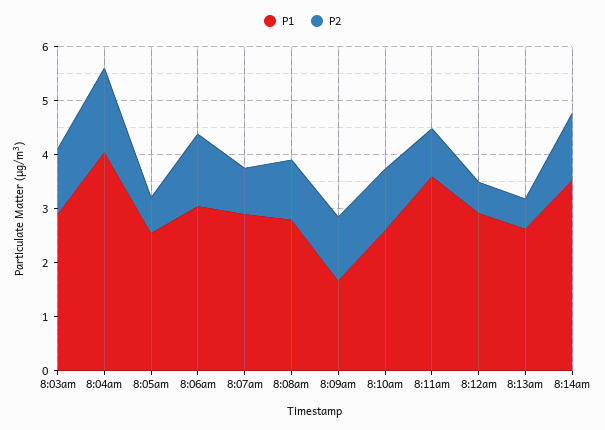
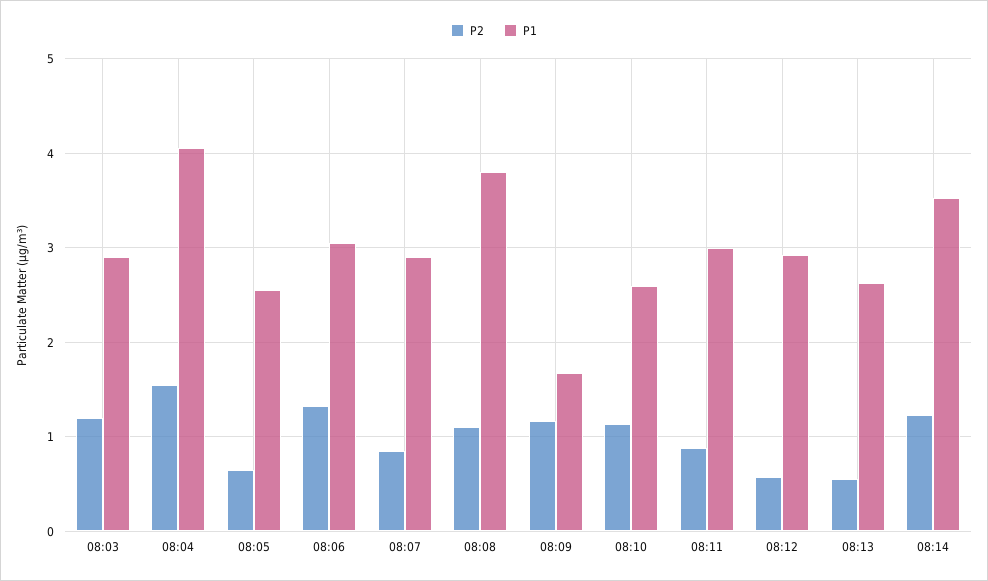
  {
    "P1": {
      "8:03am": 2.9,
      "8:04am": 4.1,
      "8:05am": 2.6,
      "8:06am": 3.1,
      "8:07am": 2.9,
-     "8:08am": 2.8,
+     "8:08am": 3.8,
      "8:09am": 1.7,
      "8:10am": 2.6,
-     "8:11am": 3.6,
+     "8:11am": 3,
      "8:12am": 2.9,
      "8:13am": 2.6,
      "8:14am": 3.5
    },
    "P2": {
      "8:03am": 1.2,
      "8:04am": 1.6,
      "8:05am": 0.7,
      "8:06am": 1.3,
      "8:07am": 0.9,
      "8:08am": 1.1,
      "8:09am": 1.2,
      "8:10am": 1.1,
      "8:11am": 0.9,
      "8:12am": 0.6,
      "8:13am": 0.6,
      "8:14am": 1.2
    }
  }

